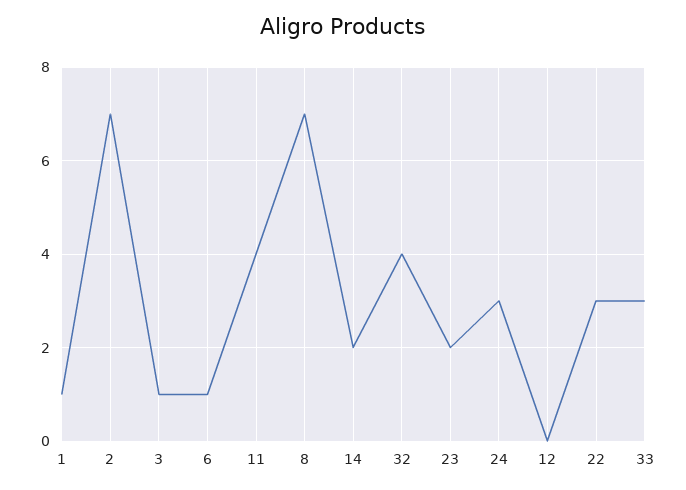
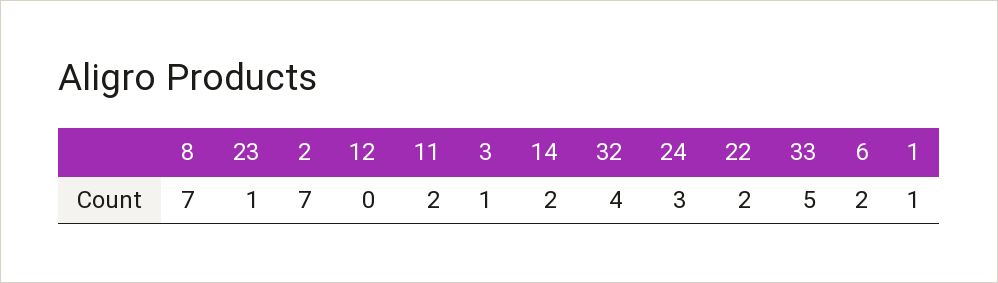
  {
    "1": 1,
    "2": 7,
    "3": 1,
-   "6": 1,
+   "6": 2,
-   "11": 4,
+   "11": 2,
    "8": 7,
    "14": 2,
    "32": 4,
-   "23": 2,
+   "23": 1,
    "24": 3,
    "12": 0,
-   "22": 3,
+   "22": 2,
-   "33": 3
+   "33": 5
  }

